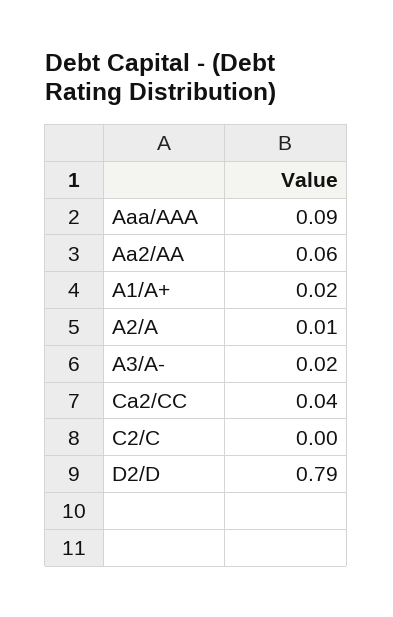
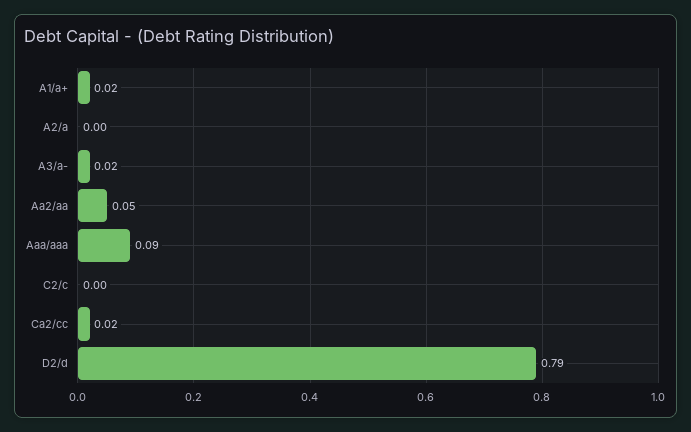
  {
    "Aaa/AAA": 0.09,
-   "Aa2/AA": 0.06,
+   "Aa2/AA": 0.05,
    "A1/A+": 0.02,
-   "A2/A": 0.01,
+   "A2/A": 0,
    "A3/A-": 0.02,
-   "Ca2/CC": 0.04,
+   "Ca2/CC": 0.02,
    "C2/C": 0,
    "D2/D": 0.79
  }

